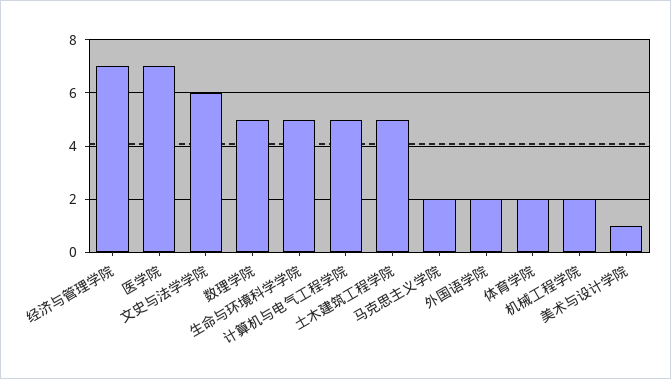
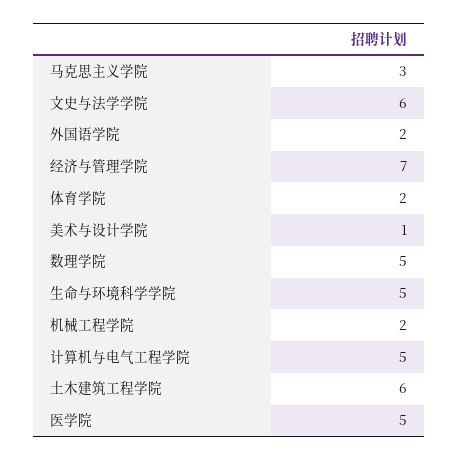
  {
    "经济与管理学院": 7,
-   "医学院": 7,
+   "医学院": 5,
    "文史与法学学院": 6,
    "数理学院": 5,
    "生命与环境科学学院": 5,
    "计算机与电气工程学院": 5,
-   "土木建筑工程学院": 5,
+   "土木建筑工程学院": 6,
-   "马克思主义学院": 2,
+   "马克思主义学院": 3,
    "外国语学院": 2,
    "体育学院": 2,
    "机械工程学院": 2,
    "美术与设计学院": 1
  }

